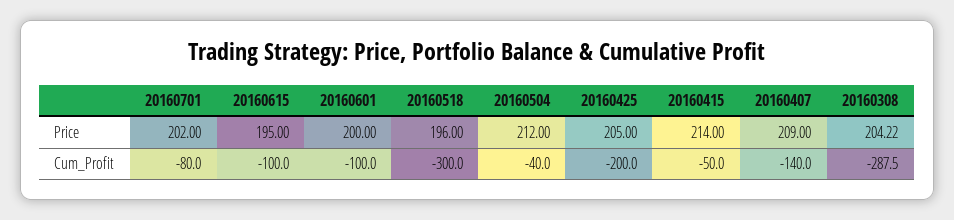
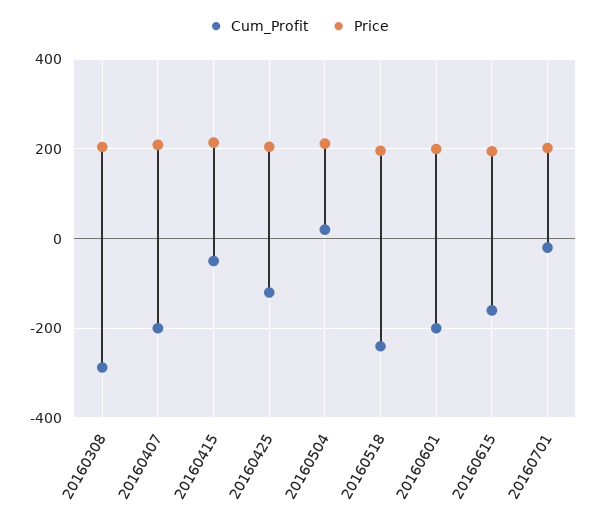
  {
    "Price": {
      "20160701": 202,
      "20160615": 195,
      "20160601": 200,
      "20160518": 196,
      "20160504": 212,
      "20160425": 205,
      "20160415": 214,
      "20160407": 209,
      "20160308": 204.22
    },
    "Cum_Profit": {
-     "20160701": -80,
+     "20160701": -20,
-     "20160615": -100,
+     "20160615": -160,
-     "20160601": -100,
+     "20160601": -200,
-     "20160518": -300,
+     "20160518": -240,
-     "20160504": -40,
+     "20160504": 20,
-     "20160425": -200,
+     "20160425": -120,
      "20160415": -50,
-     "20160407": -140,
+     "20160407": -200,
      "20160308": -287.5
    }
  }

